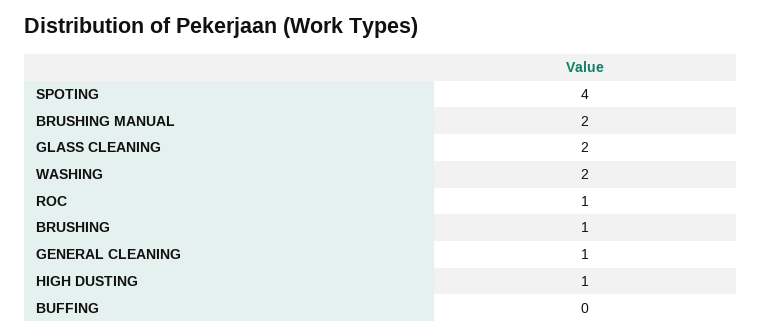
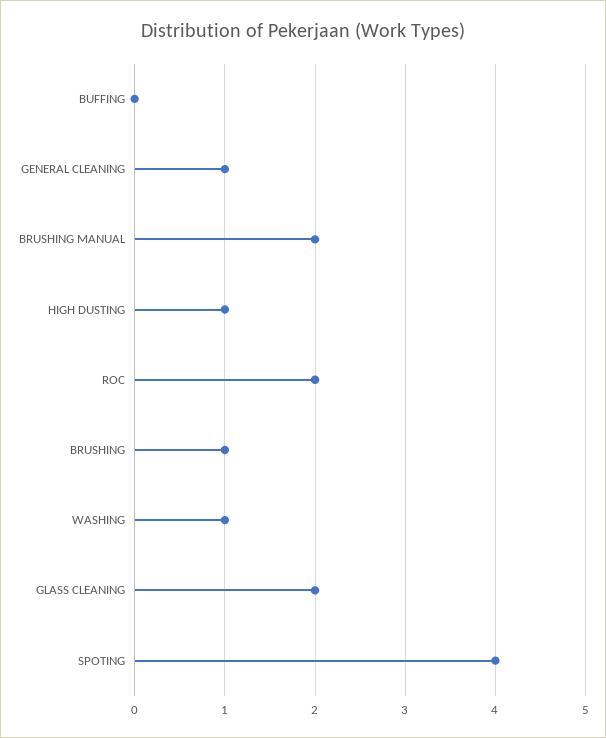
  {
    "SPOTING": 4,
    "BRUSHING MANUAL": 2,
    "GLASS CLEANING": 2,
-   "WASHING": 2,
+   "WASHING": 1,
-   "ROC": 1,
+   "ROC": 2,
    "BRUSHING": 1,
    "GENERAL CLEANING": 1,
    "HIGH DUSTING": 1,
    "BUFFING": 0
  }

